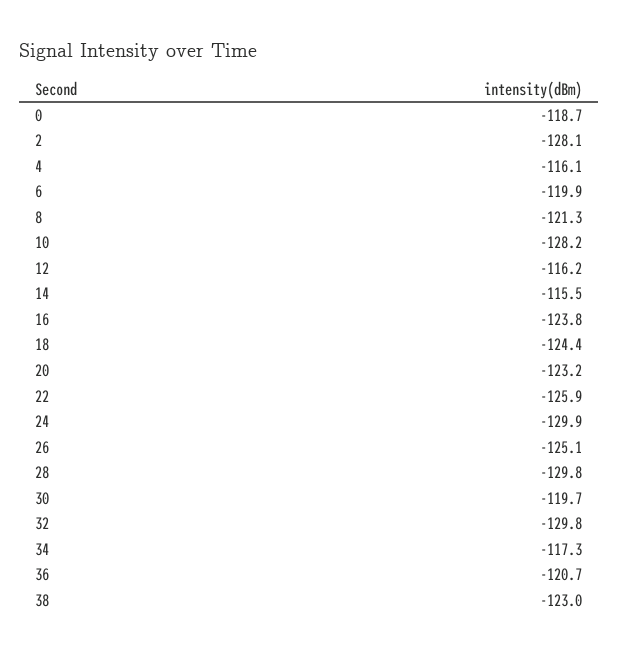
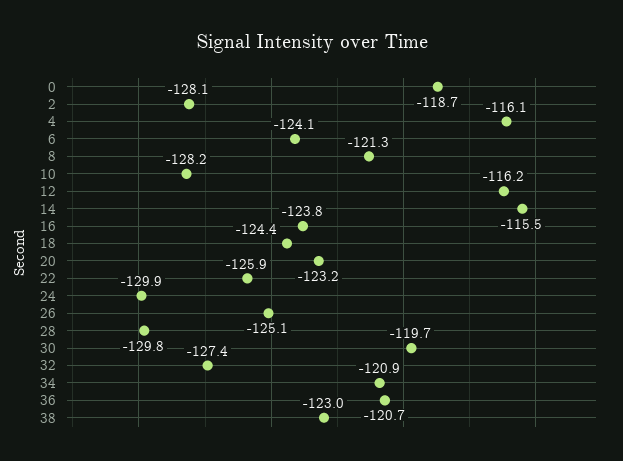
  {
    "0": -118.7,
    "2": -128.1,
    "4": -116.1,
-   "6": -119.9,
+   "6": -124.1,
    "8": -121.3,
    "10": -128.2,
    "12": -116.2,
    "14": -115.5,
    "16": -123.8,
    "18": -124.4,
    "20": -123.2,
    "22": -125.9,
    "24": -129.9,
    "26": -125.1,
    "28": -129.8,
    "30": -119.7,
-   "32": -129.8,
+   "32": -127.4,
-   "34": -117.3,
+   "34": -120.9,
    "36": -120.7,
    "38": -123
  }

